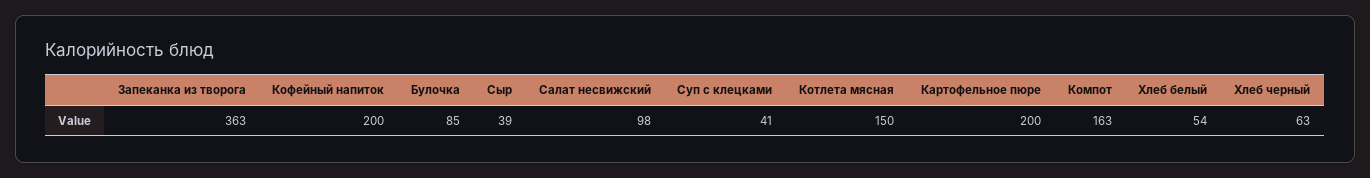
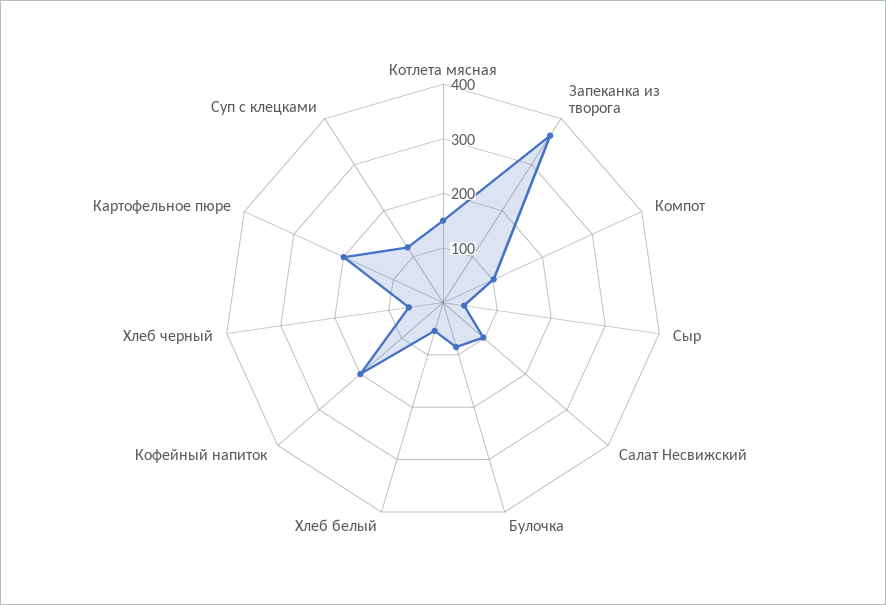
  {
    "Запеканка из творога": 363,
    "Кофейный напиток": 200,
    "Булочка": 85,
    "Сыр": 39,
    "Салат несвижский": 98,
-   "Суп с клецками": 41,
+   "Суп с клецками": 120,
    "Котлета мясная": 150,
    "Картофельное пюре": 200,
-   "Компот": 163,
+   "Компот": 100,
    "Хлеб белый": 54,
    "Хлеб черный": 63
  }

